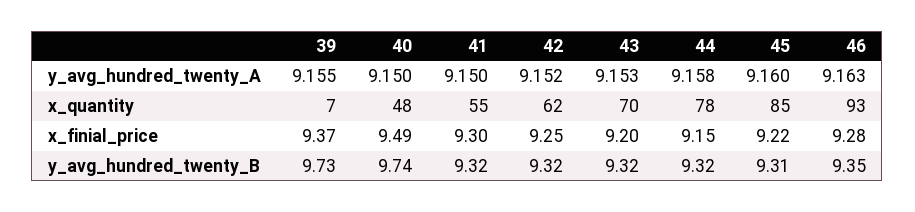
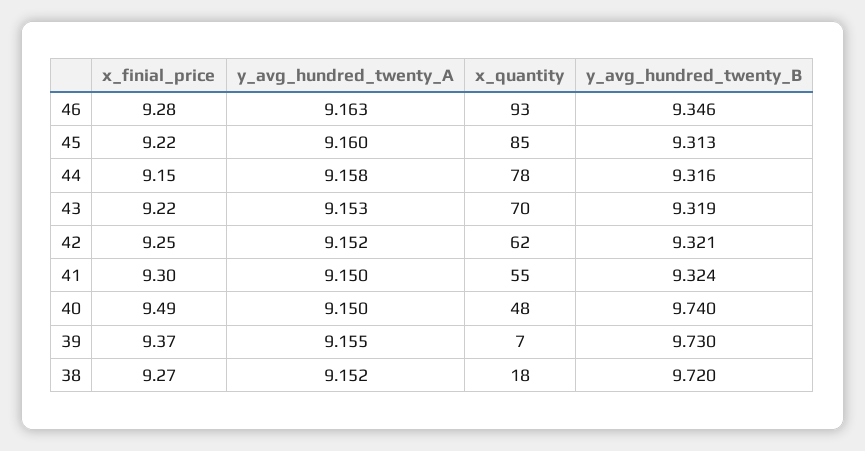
  {
    "39": {
      "y_avg_hundred_twenty_A": 9.155,
      "x_quantity": 7,
      "x_finial_price": 9.37,
      "y_avg_hundred_twenty_B": 9.73
    },
    "40": {
      "y_avg_hundred_twenty_A": 9.15,
      "x_quantity": 48,
      "x_finial_price": 9.49,
      "y_avg_hundred_twenty_B": 9.74
    },
    "41": {
      "y_avg_hundred_twenty_A": 9.15,
      "x_quantity": 55,
      "x_finial_price": 9.3,
      "y_avg_hundred_twenty_B": 9.324
    },
    "42": {
      "y_avg_hundred_twenty_A": 9.152,
      "x_quantity": 62,
      "x_finial_price": 9.25,
      "y_avg_hundred_twenty_B": 9.321
    },
    "43": {
      "y_avg_hundred_twenty_A": 9.153,
      "x_quantity": 70,
-     "x_finial_price": 9.2,
+     "x_finial_price": 9.22,
      "y_avg_hundred_twenty_B": 9.319
    },
    "44": {
      "y_avg_hundred_twenty_A": 9.158,
      "x_quantity": 78,
      "x_finial_price": 9.15,
      "y_avg_hundred_twenty_B": 9.316
    },
    "45": {
      "y_avg_hundred_twenty_A": 9.16,
      "x_quantity": 85,
      "x_finial_price": 9.22,
      "y_avg_hundred_twenty_B": 9.313
    },
    "46": {
      "y_avg_hundred_twenty_A": 9.163,
      "x_quantity": 93,
      "x_finial_price": 9.28,
      "y_avg_hundred_twenty_B": 9.346
-   }
+   },
+   "38": {
+     "x_finial_price": 9.27,
+     "y_avg_hundred_twenty_A": 9.152,
+     "x_quantity": 18,
+     "y_avg_hundred_twenty_B": 9.72
+   }
  }

